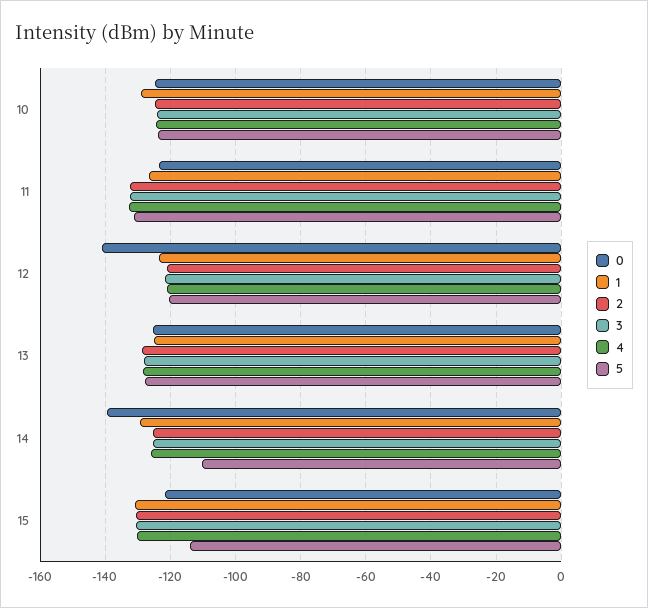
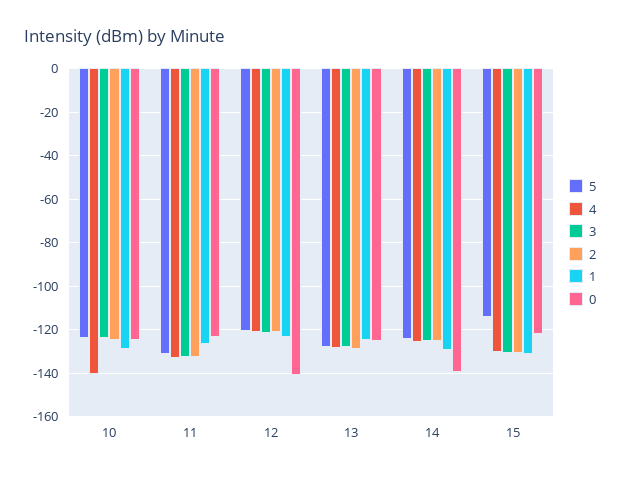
  {
    "0": {
      "10": -124,
      "11": -124,
      "12": -140,
      "13": -126,
      "14": -140,
      "15": -122
    },
    "1": {
      "10": -128,
      "11": -126,
      "12": -124,
      "13": -124,
      "14": -130,
      "15": -132
    },
    "2": {
      "10": -124,
      "11": -132,
      "12": -122,
      "13": -128,
      "14": -126,
      "15": -130
    },
    "3": {
      "10": -124,
      "11": -132,
      "12": -122,
      "13": -128,
      "14": -126,
      "15": -130
    },
    "4": {
-     "10": -124,
+     "10": -140,
      "11": -132,
      "12": -122,
      "13": -128,
      "14": -126,
      "15": -130
    },
    "5": {
      "10": -124,
      "11": -132,
      "12": -120,
      "13": -128,
-     "14": -110,
+     "14": -125,
      "15": -114
    }
  }

